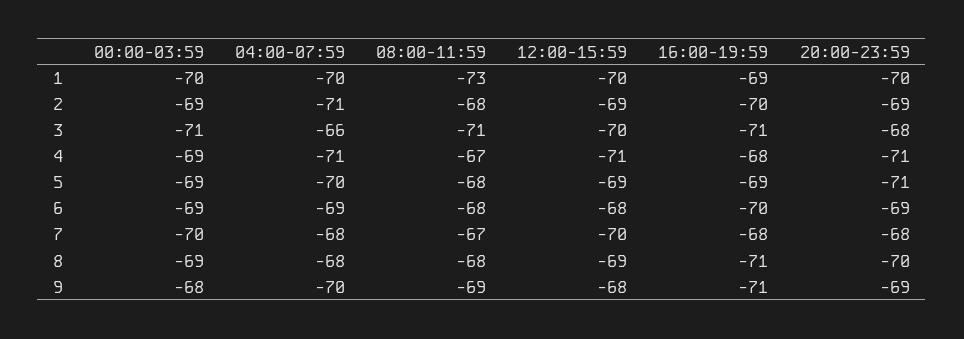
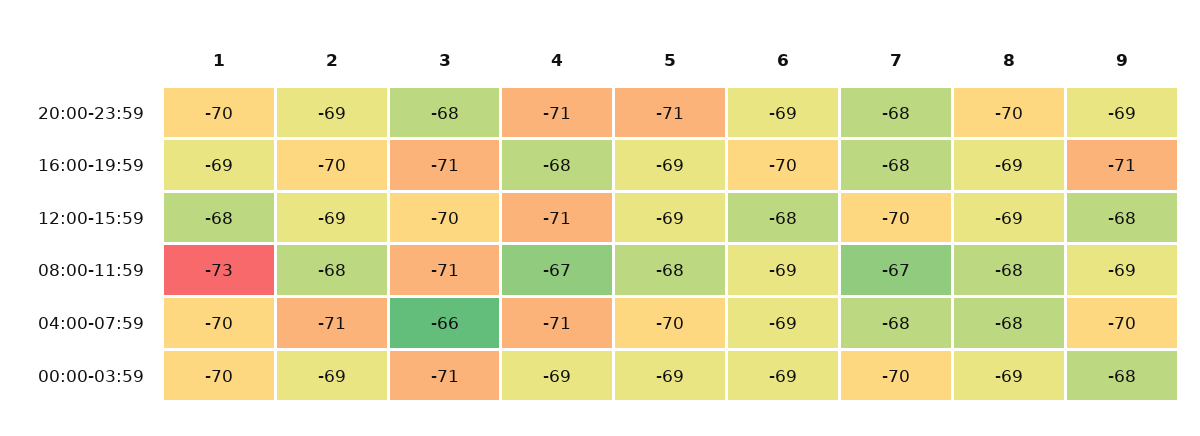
  {
    "00:00-03:59": {
      "1": -70,
      "2": -69,
      "3": -71,
      "4": -69,
      "5": -69,
      "6": -69,
      "7": -70,
      "8": -69,
      "9": -68
    },
    "04:00-07:59": {
      "1": -70,
      "2": -71,
      "3": -66,
      "4": -71,
      "5": -70,
      "6": -69,
      "7": -68,
      "8": -68,
      "9": -70
    },
    "08:00-11:59": {
      "1": -73,
      "2": -68,
      "3": -71,
      "4": -67,
      "5": -68,
-     "6": -68,
+     "6": -69,
      "7": -67,
      "8": -68,
      "9": -69
    },
    "12:00-15:59": {
-     "1": -70,
+     "1": -68,
      "2": -69,
      "3": -70,
      "4": -71,
      "5": -69,
      "6": -68,
      "7": -70,
      "8": -69,
      "9": -68
    },
    "16:00-19:59": {
      "1": -69,
      "2": -70,
      "3": -71,
      "4": -68,
      "5": -69,
      "6": -70,
      "7": -68,
-     "8": -71,
+     "8": -69,
      "9": -71
    },
    "20:00-23:59": {
      "1": -70,
      "2": -69,
      "3": -68,
      "4": -71,
      "5": -71,
      "6": -69,
      "7": -68,
      "8": -70,
      "9": -69
    }
  }

